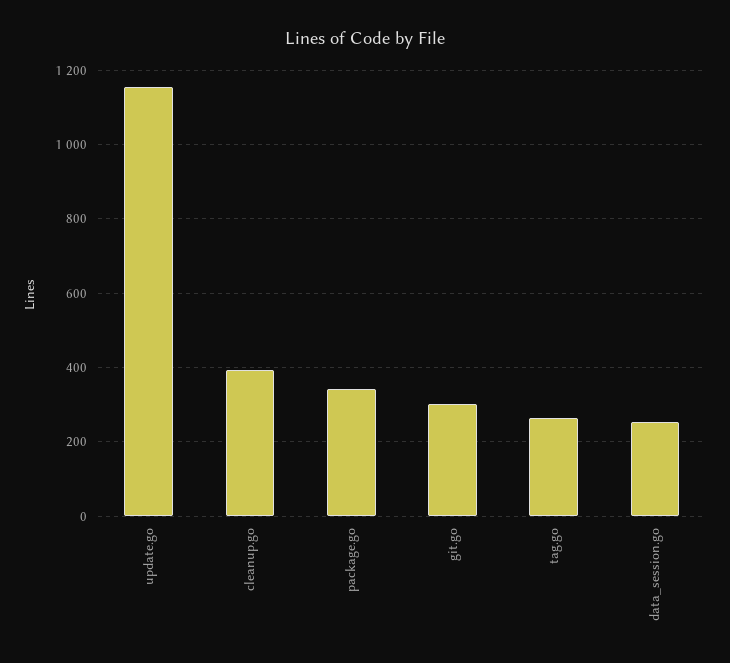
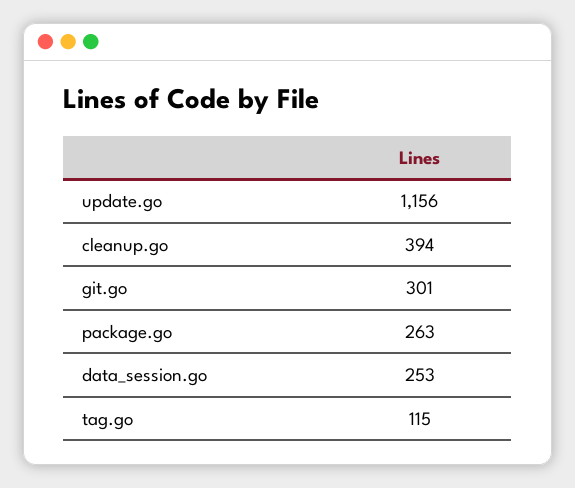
  {
    "update.go": 1156,
    "cleanup.go": 394,
-   "package.go": 340,
+   "package.go": 263,
    "git.go": 301,
-   "tag.go": 260,
+   "tag.go": 115,
    "data_session.go": 253
  }

